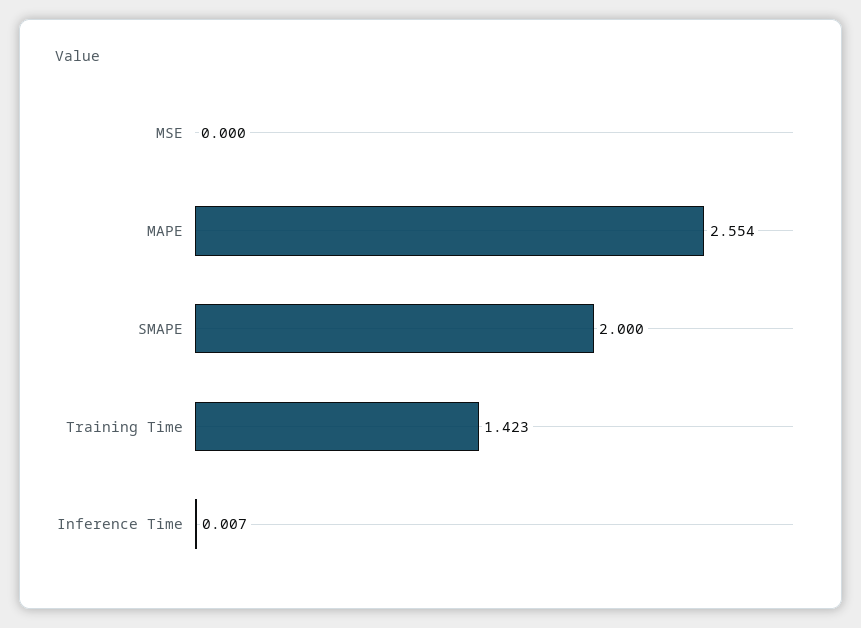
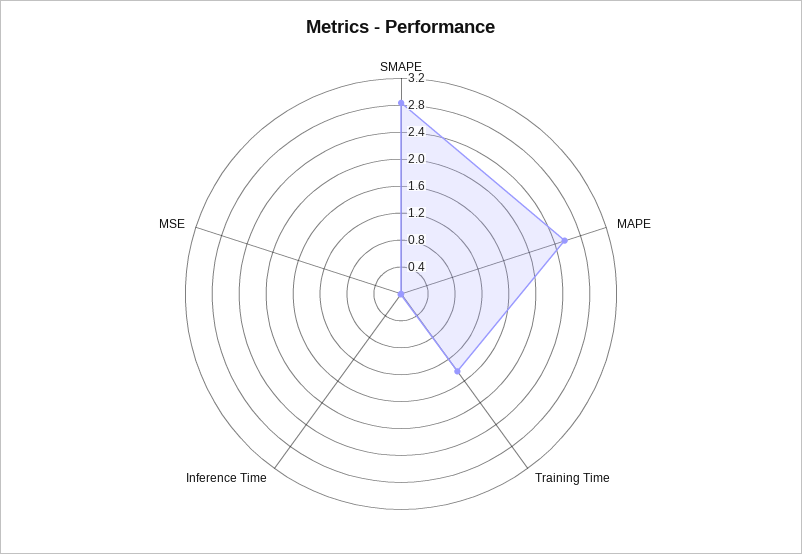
  {
    "MSE": 0,
    "MAPE": 2.554,
-   "SMAPE": 2,
+   "SMAPE": 2.8,
    "Training Time": 1.423,
    "Inference Time": 0.007
  }

